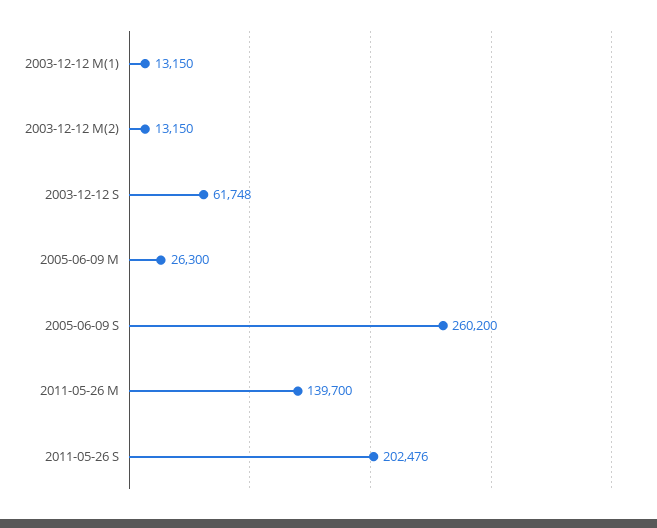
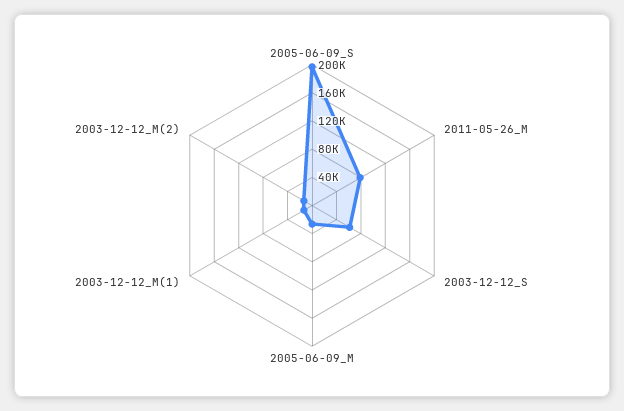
  {
    "2003-12-12 M(1)": 13150,
    "2003-12-12 M(2)": 13150,
    "2003-12-12 S": 61748,
    "2005-06-09 M": 26300,
-   "2005-06-09 S": 260200,
+   "2005-06-09 S": 200000,
-   "2011-05-26 M": 139700,
+   "2011-05-26 M": 80000
-   "2011-05-26 S": 202476
  }

